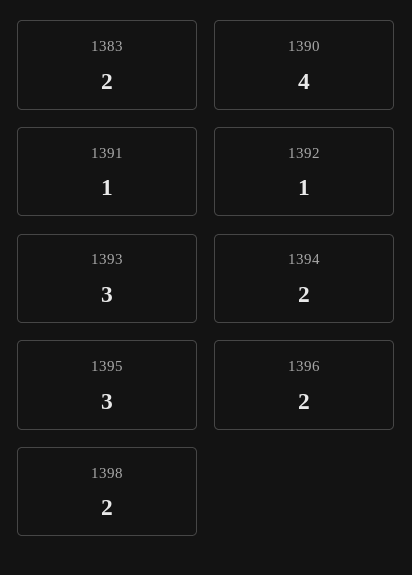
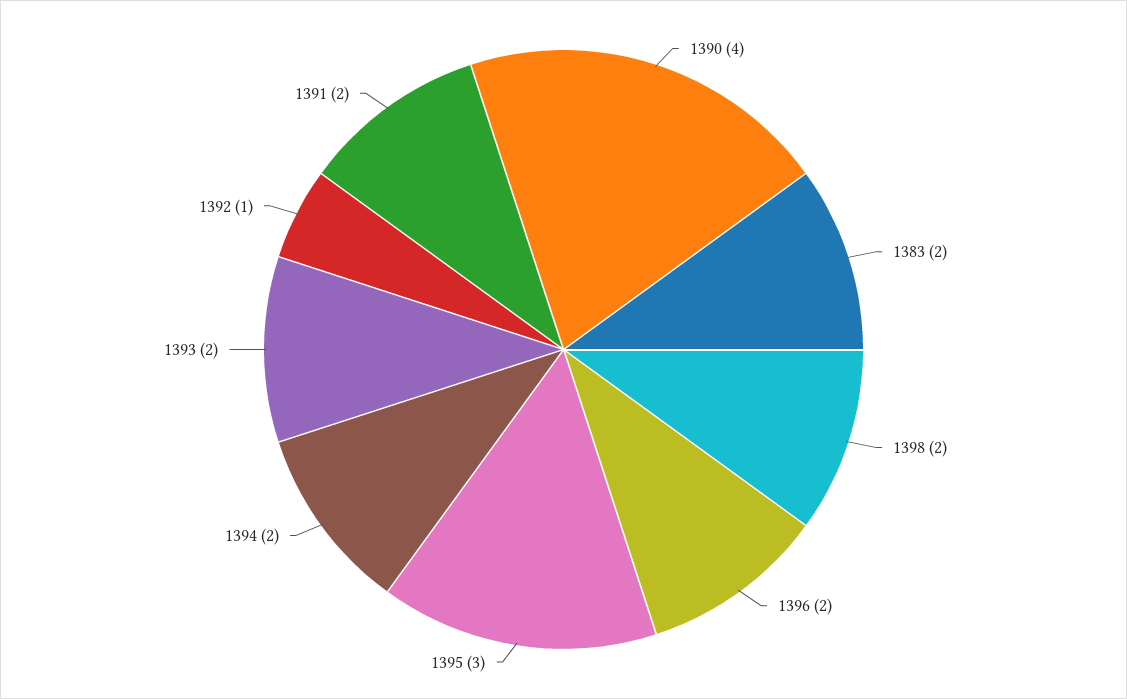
  {
    "1383": 2,
    "1390": 4,
-   "1391": 1,
+   "1391": 2,
    "1392": 1,
-   "1393": 3,
+   "1393": 2,
    "1394": 2,
    "1395": 3,
    "1396": 2,
    "1398": 2
  }

